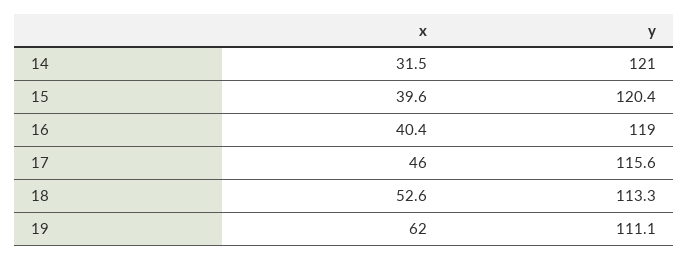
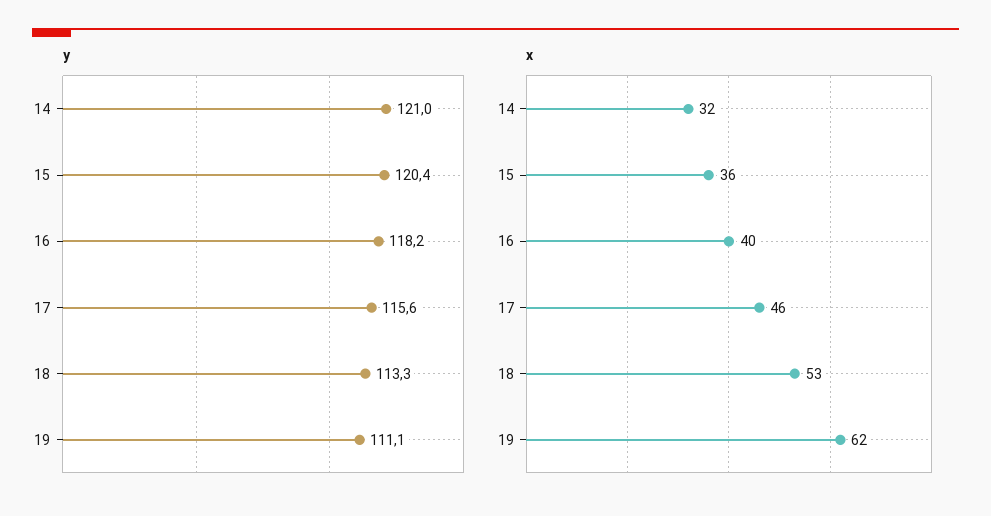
  {
    "x": {
      "14": 31.5,
-     "15": 39.6,
+     "15": 36,
      "16": 40.4,
      "17": 46,
      "18": 52.6,
      "19": 62
    },
    "y": {
      "14": 121,
      "15": 120.4,
-     "16": 119,
+     "16": 118.2,
      "17": 115.6,
      "18": 113.3,
      "19": 111.1
    }
  }

